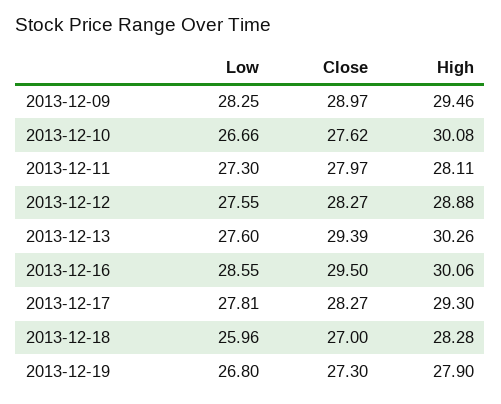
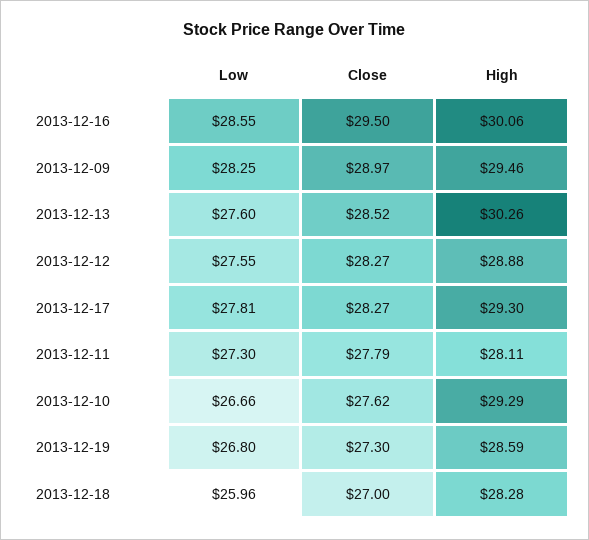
  {
    "Low": {
      "2013-12-09": 28.25,
      "2013-12-10": 26.66,
      "2013-12-11": 27.3,
      "2013-12-12": 27.55,
      "2013-12-13": 27.6,
      "2013-12-16": 28.55,
      "2013-12-17": 27.81,
      "2013-12-18": 25.96,
      "2013-12-19": 26.8
    },
    "Close": {
      "2013-12-09": 28.97,
      "2013-12-10": 27.62,
-     "2013-12-11": 27.97,
+     "2013-12-11": 27.79,
      "2013-12-12": 28.27,
-     "2013-12-13": 29.39,
+     "2013-12-13": 28.52,
      "2013-12-16": 29.5,
      "2013-12-17": 28.27,
      "2013-12-18": 27,
      "2013-12-19": 27.3
    },
    "High": {
      "2013-12-09": 29.46,
-     "2013-12-10": 30.08,
+     "2013-12-10": 29.29,
      "2013-12-11": 28.11,
      "2013-12-12": 28.88,
      "2013-12-13": 30.26,
      "2013-12-16": 30.06,
      "2013-12-17": 29.3,
      "2013-12-18": 28.28,
-     "2013-12-19": 27.9
+     "2013-12-19": 28.59
    }
  }

